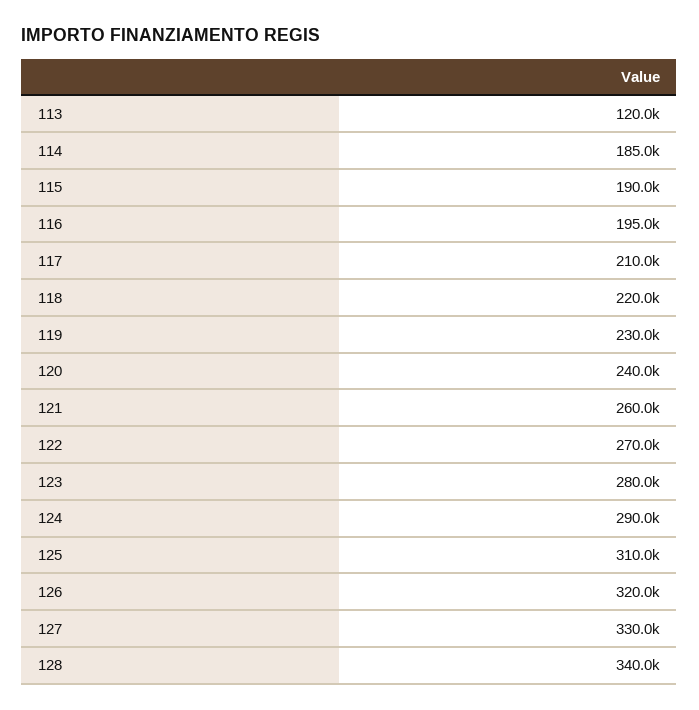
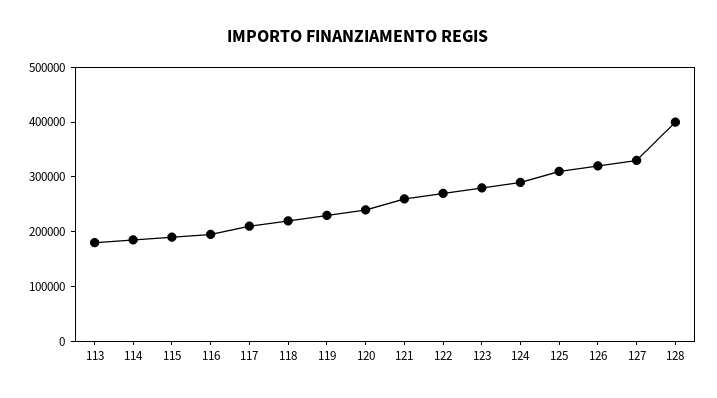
  {
-   "113": 120000,
+   "113": 180000,
    "114": 185000,
    "115": 190000,
    "116": 195000,
    "117": 210000,
    "118": 220000,
    "119": 230000,
    "120": 240000,
    "121": 260000,
    "122": 270000,
    "123": 280000,
    "124": 290000,
    "125": 310000,
    "126": 320000,
    "127": 330000,
-   "128": 340000
+   "128": 400000
  }

